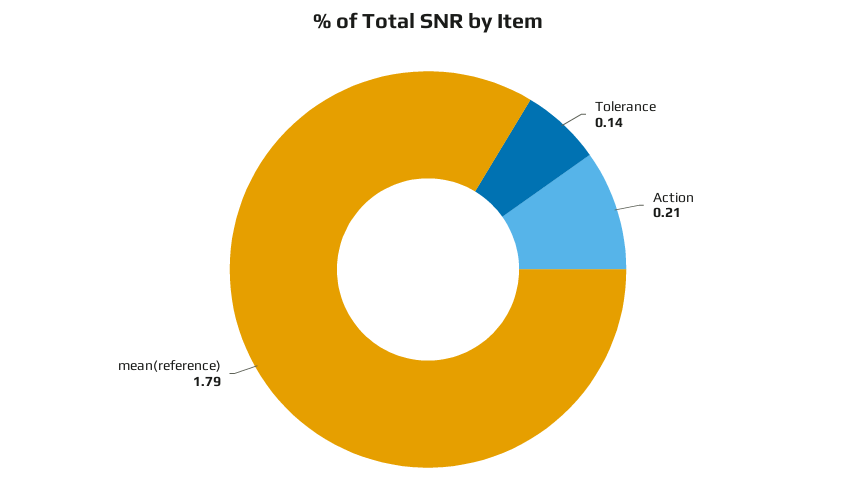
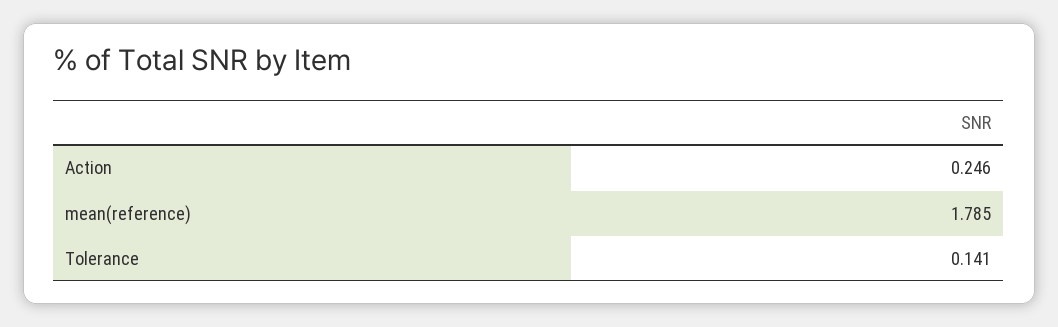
  {
    "Tolerance": 0.141,
-   "Action": 0.21,
+   "Action": 0.246,
    "mean(reference)": 1.785
  }

